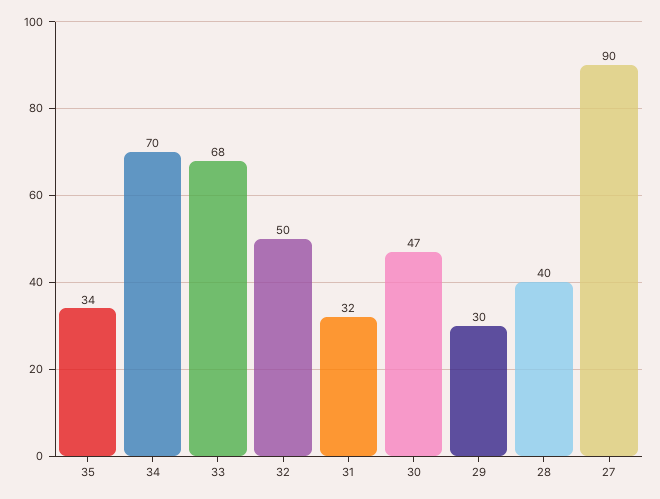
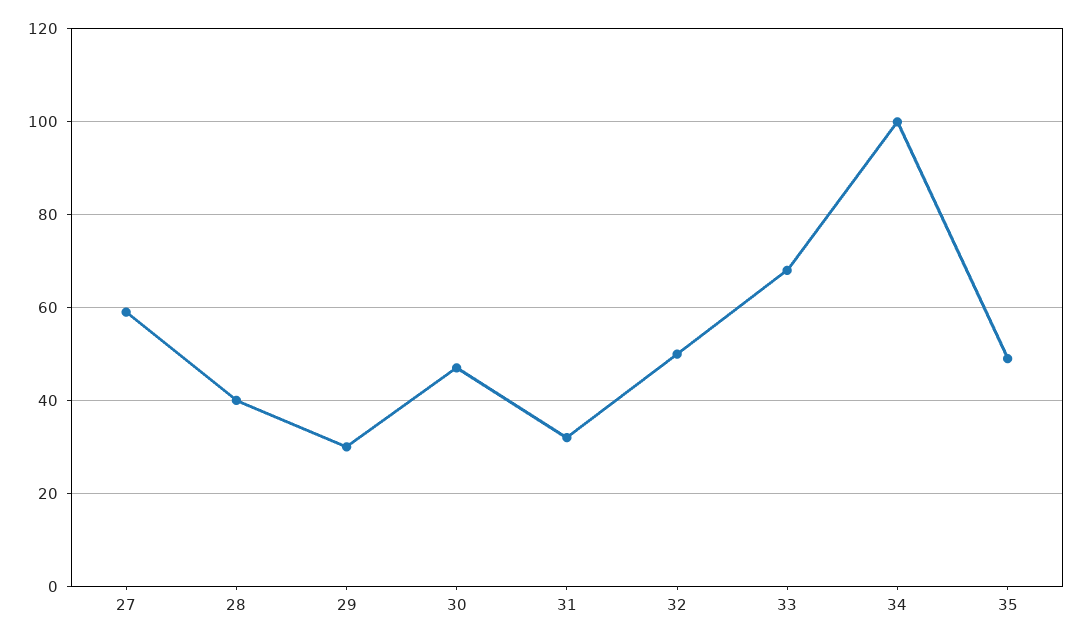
  {
-   "35": 34,
+   "35": 50,
-   "34": 70,
+   "34": 100,
    "33": 68,
    "32": 50,
    "31": 32,
    "30": 47,
    "29": 30,
    "28": 40,
-   "27": 90
+   "27": 60
  }

